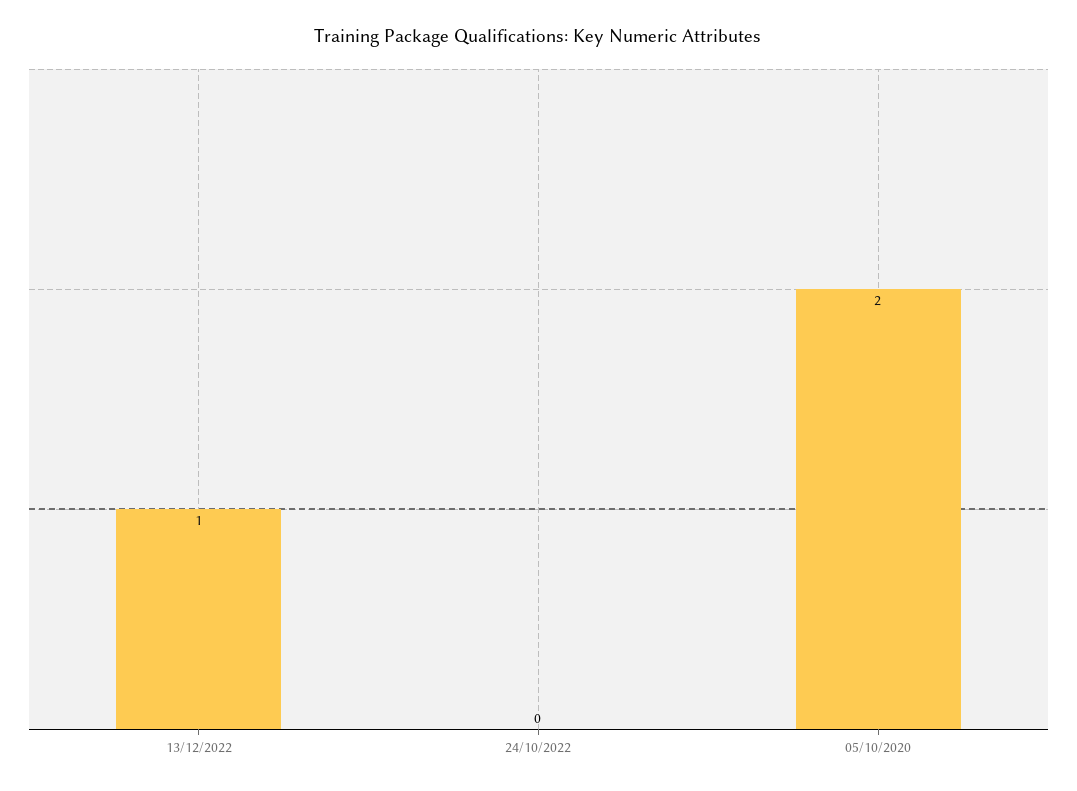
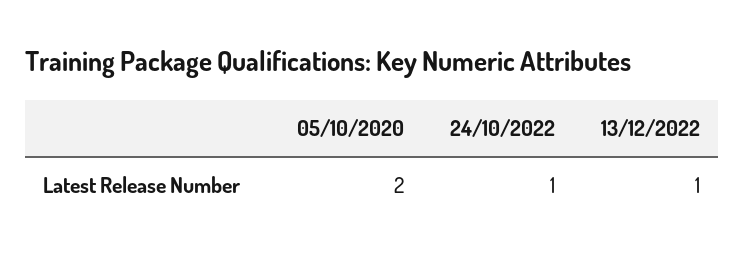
  {
    "13/12/2022": 1,
-   "24/10/2022": 0,
+   "24/10/2022": 1,
    "05/10/2020": 2
  }

